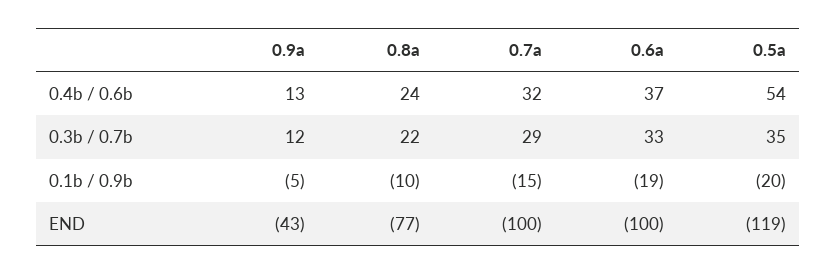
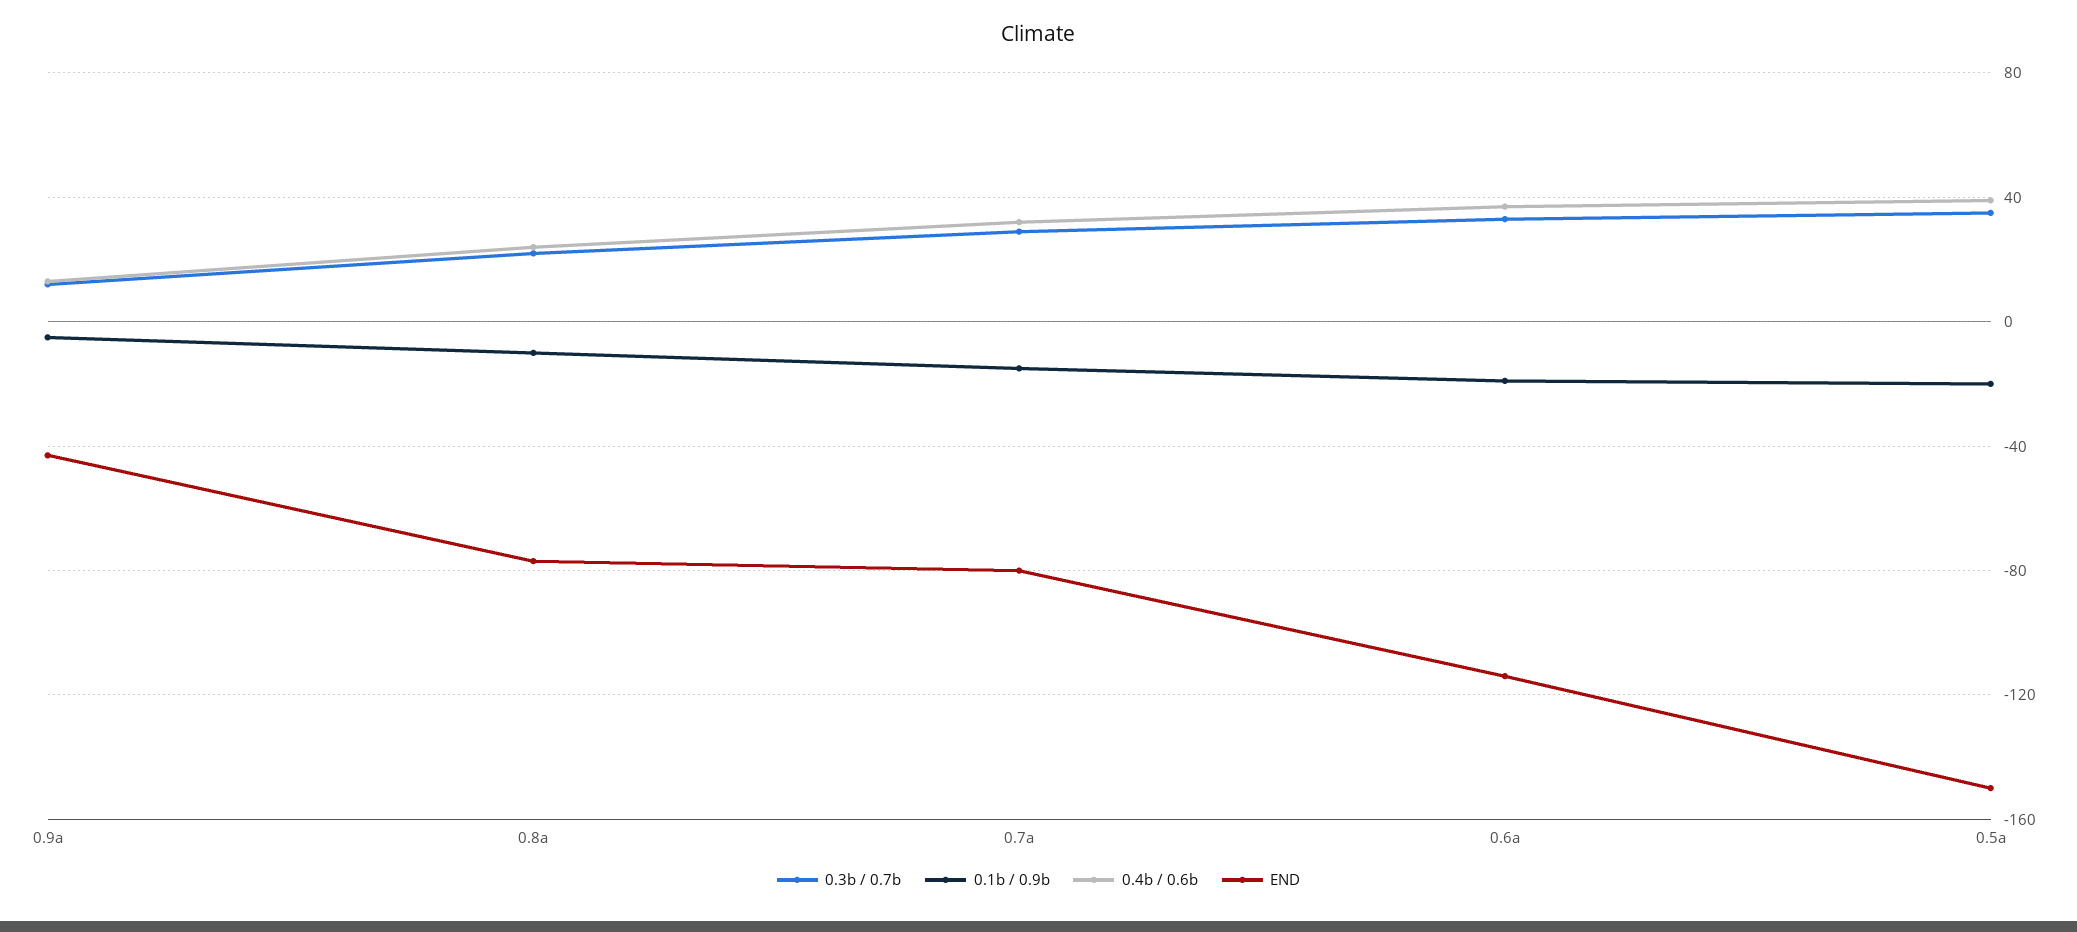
  {
    "0.4b / 0.6b": {
      "0.9a": 13,
      "0.8a": 24,
      "0.7a": 32,
      "0.6a": 37,
-     "0.5a": 54
+     "0.5a": 40
    },
    "0.3b / 0.7b": {
      "0.9a": 12,
      "0.8a": 22,
      "0.7a": 29,
      "0.6a": 33,
      "0.5a": 35
    },
    "0.1b / 0.9b": {
      "0.9a": -5,
      "0.8a": -10,
      "0.7a": -15,
      "0.6a": -19,
      "0.5a": -20
    },
    "END": {
      "0.9a": -43,
      "0.8a": -77,
-     "0.7a": -100,
+     "0.7a": -80,
-     "0.6a": -100,
+     "0.6a": -115,
-     "0.5a": -119
+     "0.5a": -150
    }
  }

